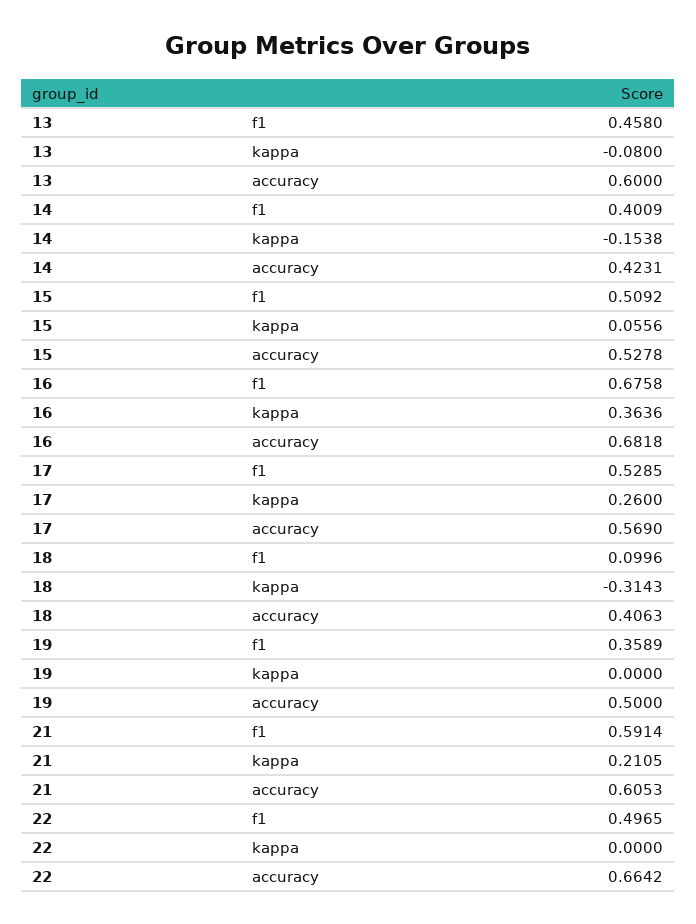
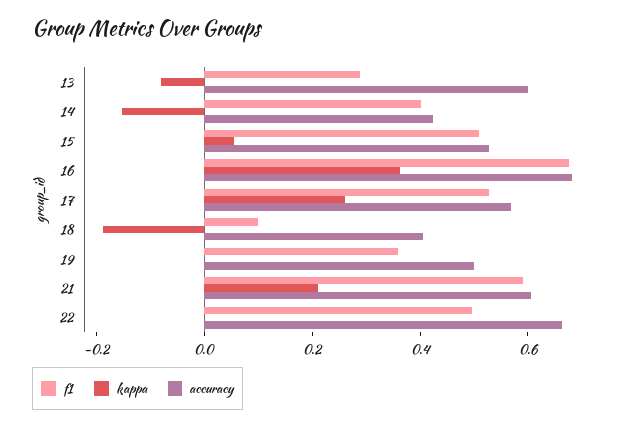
  {
    "f1": {
-     "13": 0.458,
+     "13": 0.3,
      "14": 0.4009,
      "15": 0.5092,
      "16": 0.6758,
      "17": 0.5285,
      "18": 0.0996,
      "19": 0.3589,
      "21": 0.5914,
      "22": 0.4965
    },
    "kappa": {
      "13": -0.08,
      "14": -0.1538,
      "15": 0.0556,
      "16": 0.3636,
      "17": 0.26,
-     "18": -0.3143,
+     "18": -0.2,
      "19": 0,
      "21": 0.2105,
      "22": 0
    },
    "accuracy": {
      "13": 0.6,
      "14": 0.4231,
      "15": 0.5278,
      "16": 0.6818,
      "17": 0.569,
      "18": 0.4063,
      "19": 0.5,
      "21": 0.6053,
      "22": 0.6642
    }
  }

